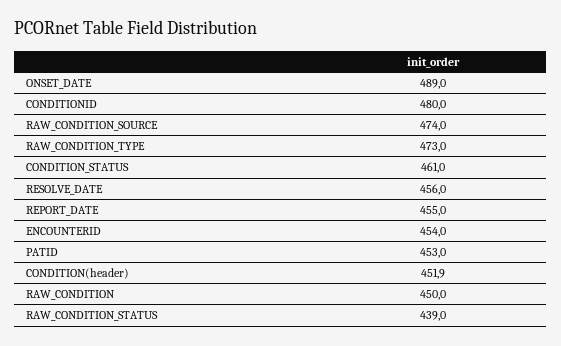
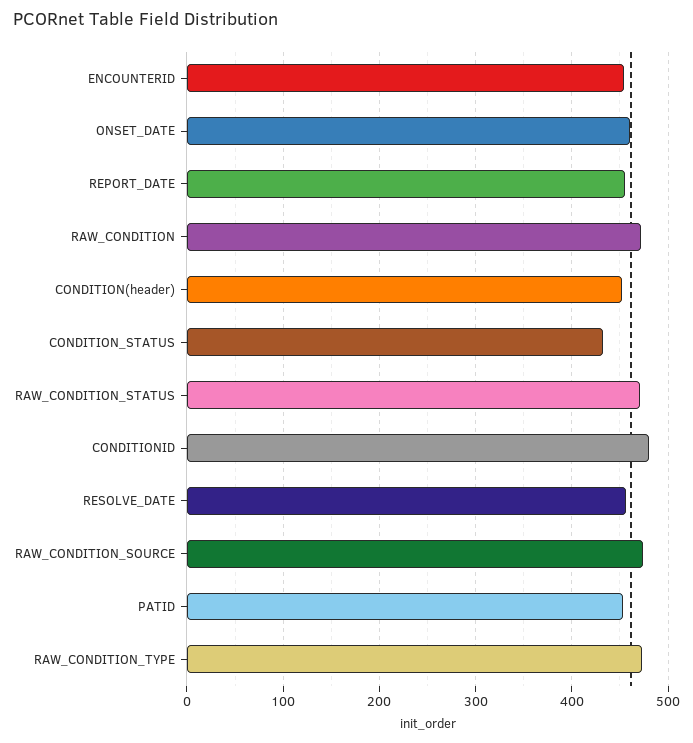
  {
-   "ONSET_DATE": 489,
+   "ONSET_DATE": 460,
    "CONDITIONID": 480,
    "RAW_CONDITION_SOURCE": 474,
    "RAW_CONDITION_TYPE": 473,
-   "CONDITION_STATUS": 461,
+   "CONDITION_STATUS": 430,
    "RESOLVE_DATE": 456,
    "REPORT_DATE": 455,
    "ENCOUNTERID": 454,
    "PATID": 453,
    "CONDITION(header)": 451.9,
-   "RAW_CONDITION": 450,
+   "RAW_CONDITION": 470,
-   "RAW_CONDITION_STATUS": 439
+   "RAW_CONDITION_STATUS": 470
  }

